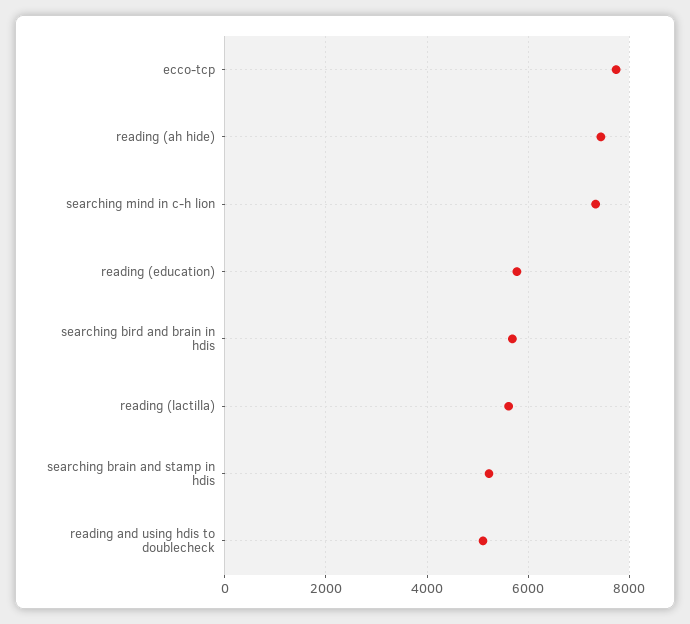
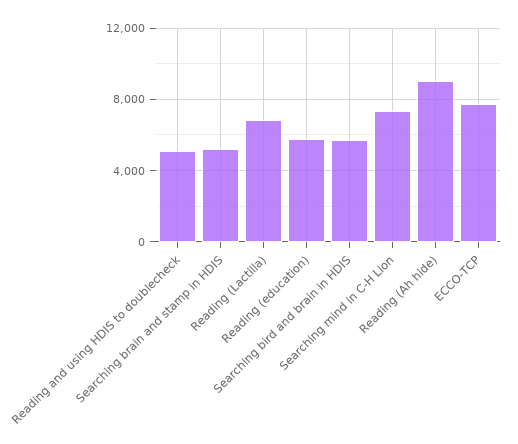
  {
    "ecco-tcp": 7800,
-   "reading (ah hide)": 7400,
+   "reading (ah hide)": 9000,
    "searching mind in c-h lion": 7400,
    "reading (education)": 5800,
    "searching bird and brain in hdis": 5600,
-   "reading (lactilla)": 5600,
+   "reading (lactilla)": 7000,
    "searching brain and stamp in hdis": 5200,
    "reading and using hdis to doublecheck": 5200
  }

